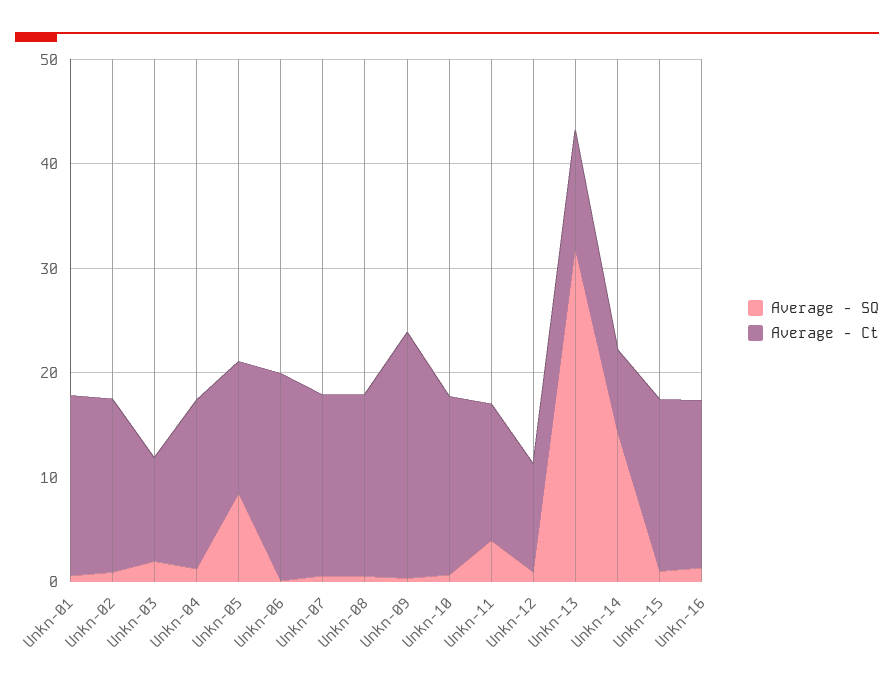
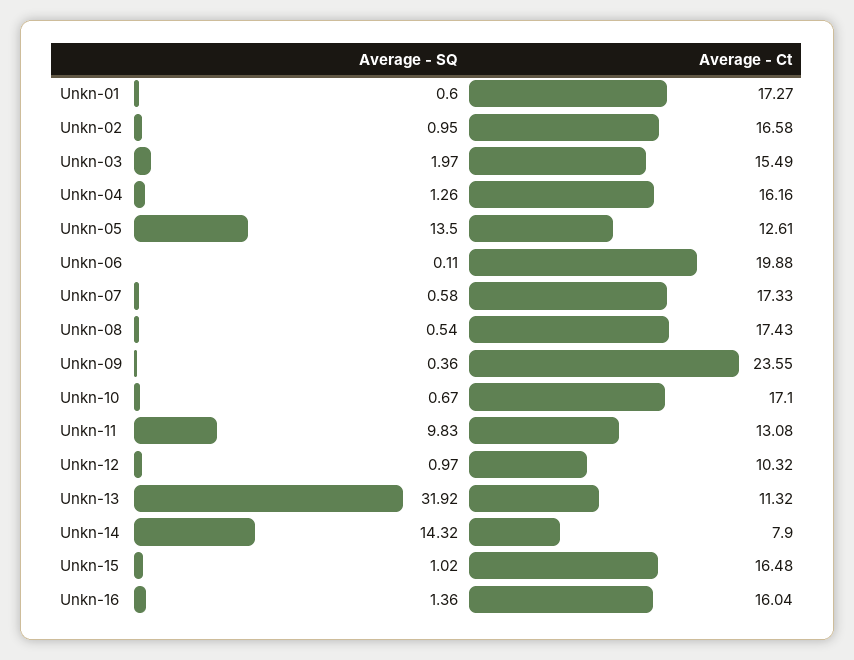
  {
    "Average - SQ": {
      "Unkn-01": 0.6,
      "Unkn-02": 0.95,
      "Unkn-03": 1.97,
      "Unkn-04": 1.26,
-     "Unkn-05": 8,
+     "Unkn-05": 13.5,
      "Unkn-06": 0.11,
      "Unkn-07": 0.58,
      "Unkn-08": 0.54,
      "Unkn-09": 0.36,
      "Unkn-10": 0.67,
-     "Unkn-11": 4,
+     "Unkn-11": 9.83,
      "Unkn-12": 0.97,
      "Unkn-13": 31.92,
      "Unkn-14": 14.32,
      "Unkn-15": 1.02,
      "Unkn-16": 1.36
    },
    "Average - Ct": {
      "Unkn-01": 17.27,
      "Unkn-02": 16.58,
-     "Unkn-03": 10,
+     "Unkn-03": 15.49,
      "Unkn-04": 16.16,
      "Unkn-05": 12.61,
      "Unkn-06": 19.88,
      "Unkn-07": 17.33,
      "Unkn-08": 17.43,
      "Unkn-09": 23.55,
      "Unkn-10": 17.1,
      "Unkn-11": 13.08,
      "Unkn-12": 10.32,
      "Unkn-13": 11.32,
      "Unkn-14": 7.9,
      "Unkn-15": 16.48,
      "Unkn-16": 16.04
    }
  }

